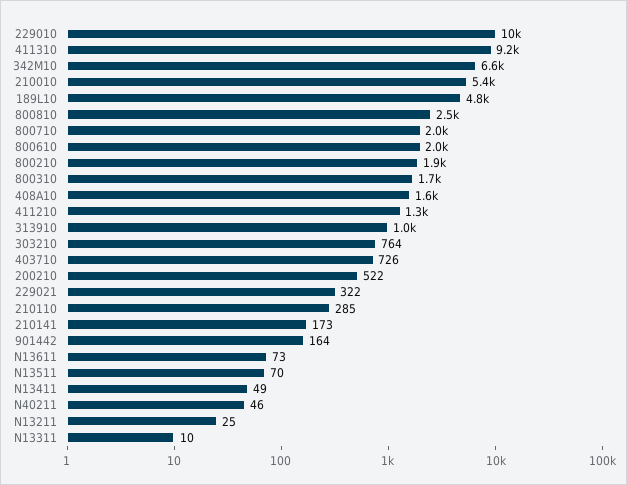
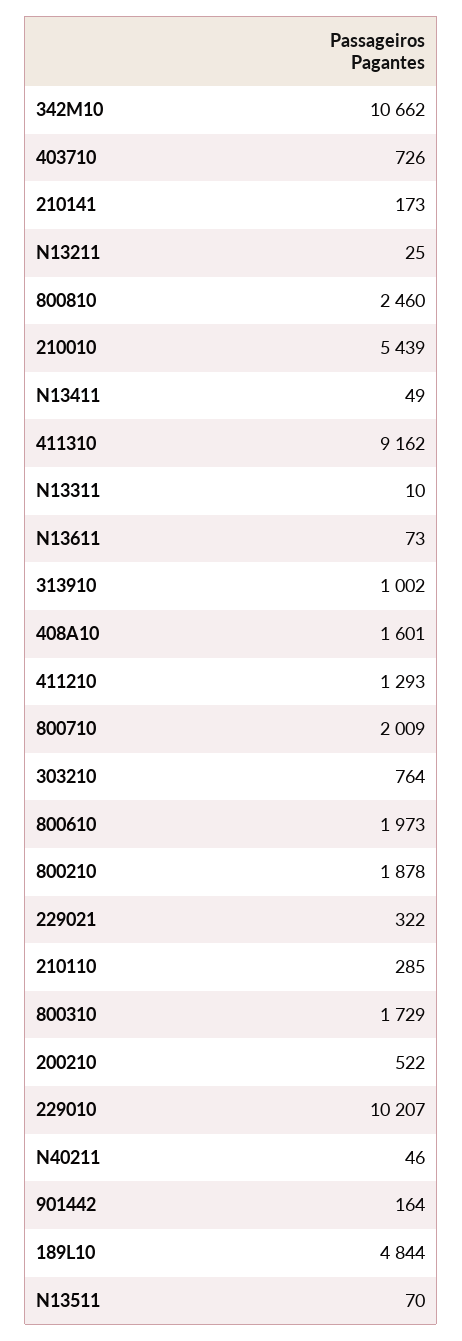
  {
    "229010": 10207,
    "411310": 9162,
-   "342M10": 6600,
+   "342M10": 10662,
    "210010": 5439,
    "189L10": 4844,
    "800810": 2460,
    "800710": 2009,
    "800610": 1973,
    "800210": 1878,
    "800310": 1729,
    "408A10": 1601,
    "411210": 1293,
    "313910": 1002,
    "303210": 764,
    "403710": 726,
    "200210": 522,
    "229021": 322,
    "210110": 285,
    "210141": 173,
    "901442": 164,
    "N13611": 73,
    "N13511": 70,
    "N13411": 49,
    "N40211": 46,
    "N13211": 25,
    "N13311": 10
  }

